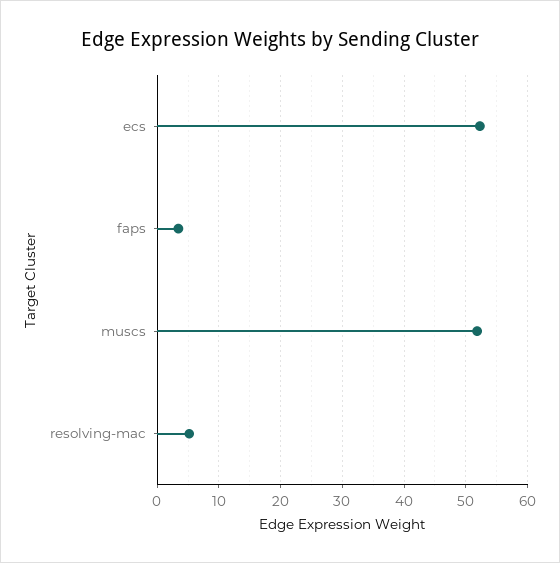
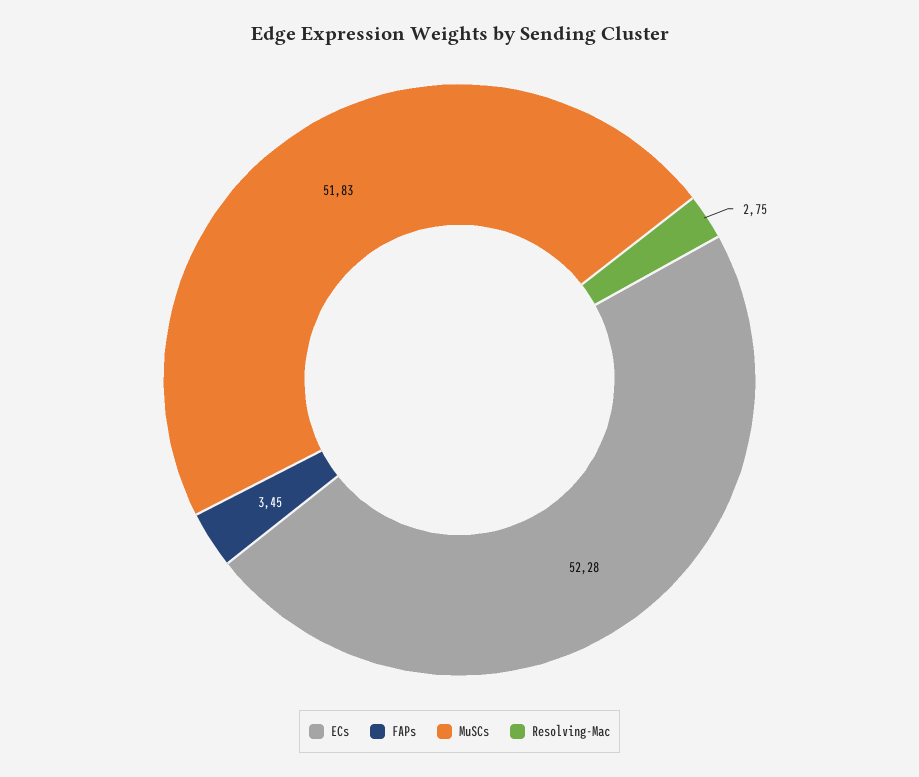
  {
    "ecs": 52.28,
    "faps": 3.45,
    "muscs": 51.83,
-   "resolving-mac": 5
+   "resolving-mac": 2.75
  }

